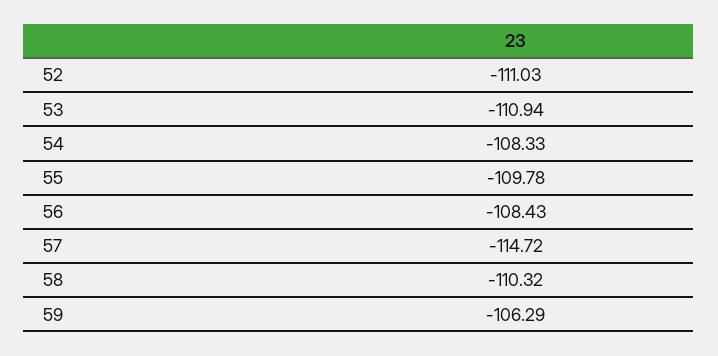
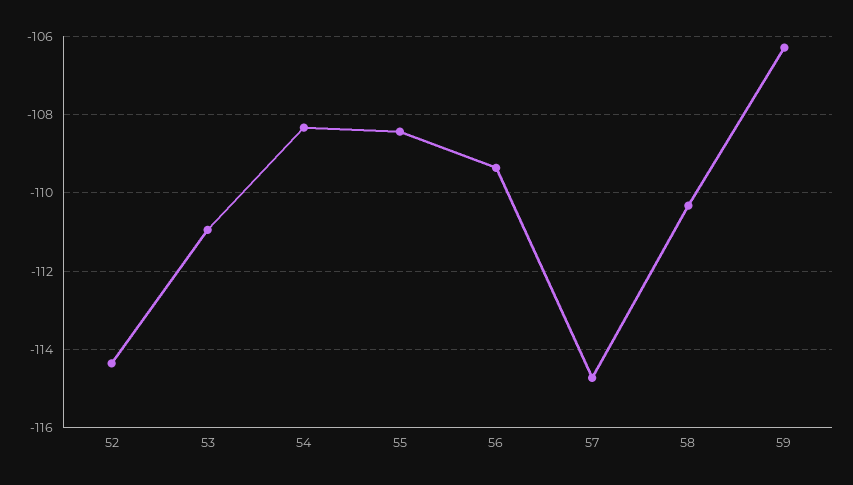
  {
-   "52": -111.03,
+   "52": -114.4,
    "53": -110.94,
    "54": -108.33,
-   "55": -109.78,
+   "55": -108.4,
-   "56": -108.43,
+   "56": -109.4,
    "57": -114.72,
    "58": -110.32,
    "59": -106.29
  }

